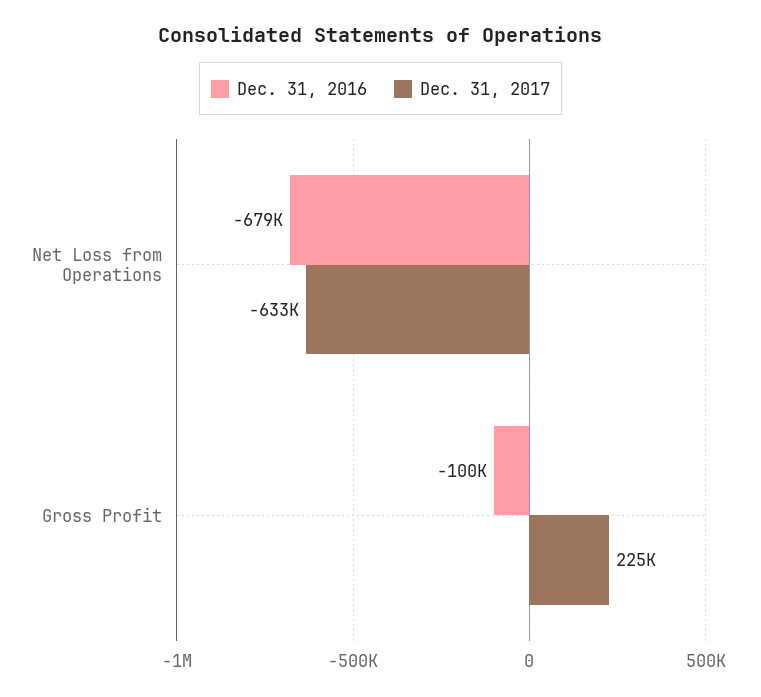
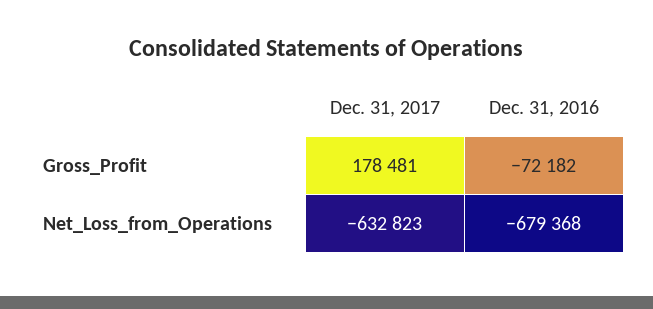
  {
    "Dec. 31, 2016": {
      "Net Loss from Operations": -679368,
-     "Gross Profit": -100000
+     "Gross Profit": -72182
    },
    "Dec. 31, 2017": {
      "Net Loss from Operations": -632823,
-     "Gross Profit": 225000
+     "Gross Profit": 178481
    }
  }

